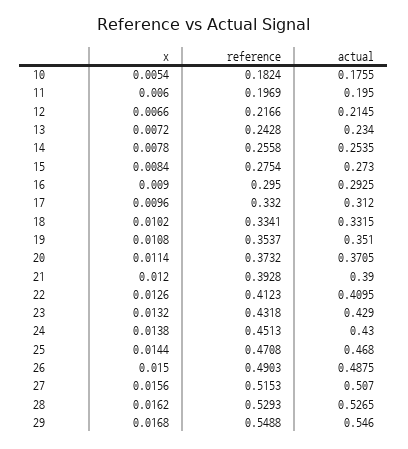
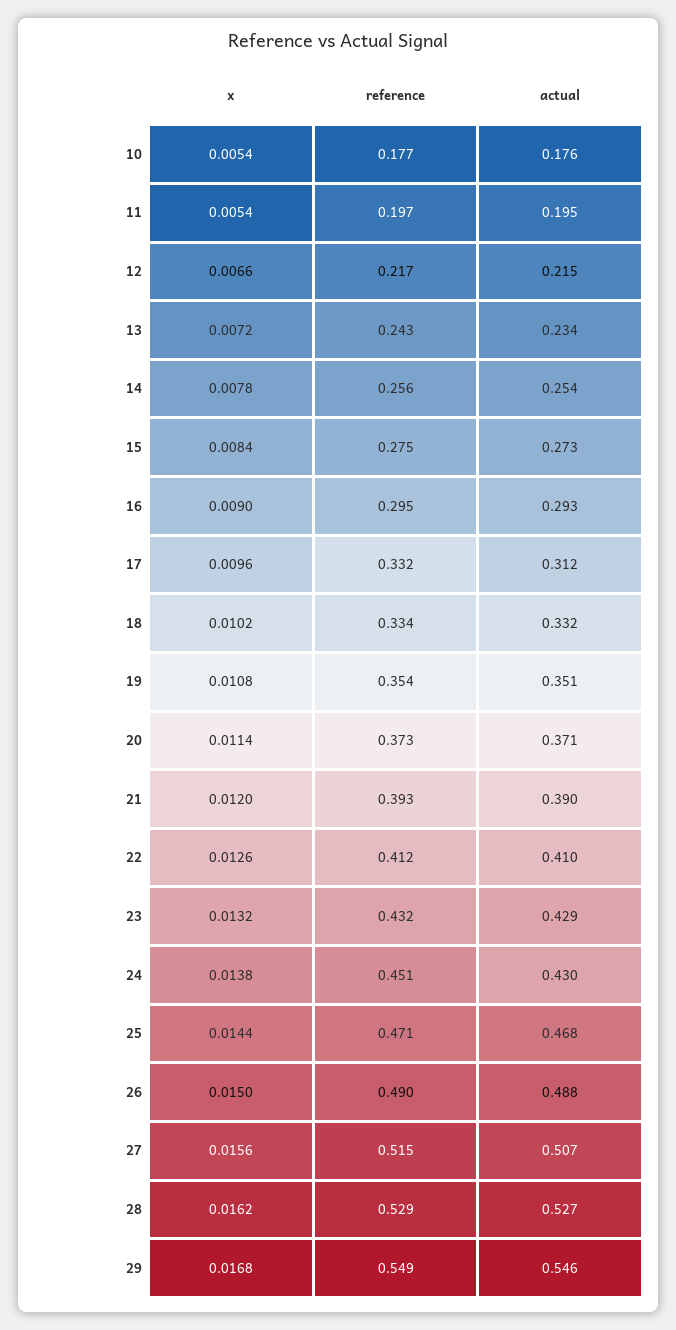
  {
    "x": {
      "10": 0.0054,
-     "11": 0.006,
+     "11": 0.0054,
      "12": 0.0066,
      "13": 0.0072,
      "14": 0.0078,
      "15": 0.0084,
      "16": 0.009,
      "17": 0.0096,
      "18": 0.0102,
      "19": 0.0108,
      "20": 0.0114,
      "21": 0.012,
      "22": 0.0126,
      "23": 0.0132,
      "24": 0.0138,
      "25": 0.0144,
      "26": 0.015,
      "27": 0.0156,
      "28": 0.0162,
      "29": 0.0168
    },
    "reference": {
-     "10": 0.1824,
+     "10": 0.177,
      "11": 0.1969,
      "12": 0.2166,
      "13": 0.2428,
      "14": 0.2558,
      "15": 0.2754,
      "16": 0.295,
      "17": 0.332,
      "18": 0.3341,
      "19": 0.3537,
      "20": 0.3732,
      "21": 0.3928,
      "22": 0.4123,
      "23": 0.4318,
      "24": 0.4513,
      "25": 0.4708,
      "26": 0.4903,
      "27": 0.5153,
      "28": 0.5293,
      "29": 0.5488
    },
    "actual": {
      "10": 0.1755,
      "11": 0.195,
      "12": 0.2145,
      "13": 0.234,
      "14": 0.2535,
      "15": 0.273,
      "16": 0.2925,
      "17": 0.312,
      "18": 0.3315,
      "19": 0.351,
      "20": 0.3705,
      "21": 0.39,
      "22": 0.4095,
      "23": 0.429,
      "24": 0.43,
      "25": 0.468,
      "26": 0.4875,
      "27": 0.507,
      "28": 0.5265,
      "29": 0.546
    }
  }

